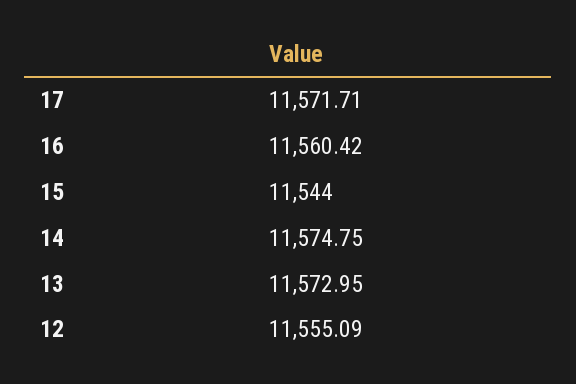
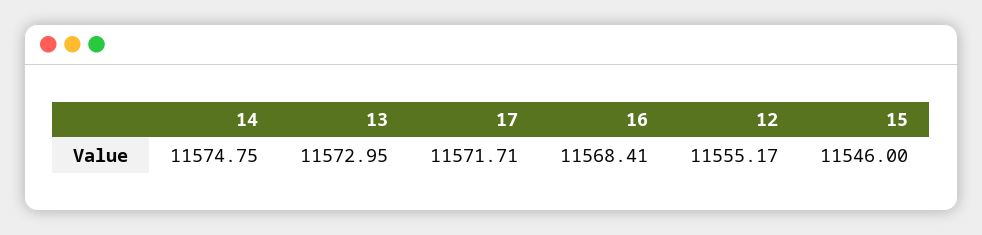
  {
    "17": 11571.71,
-   "16": 11560.42,
+   "16": 11568.41,
-   "15": 11544,
+   "15": 11546,
    "14": 11574.75,
    "13": 11572.95,
-   "12": 11555.09
+   "12": 11555.17
  }

